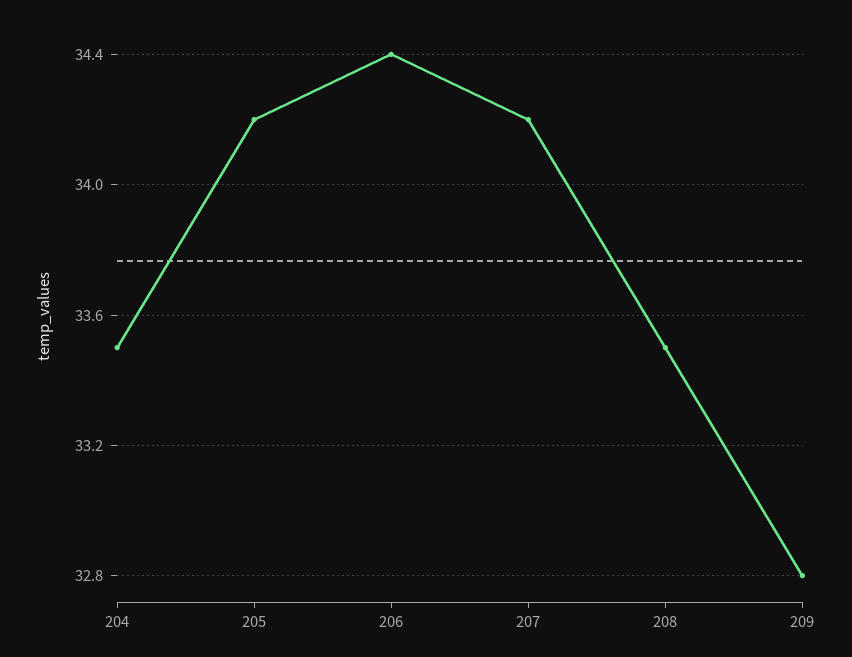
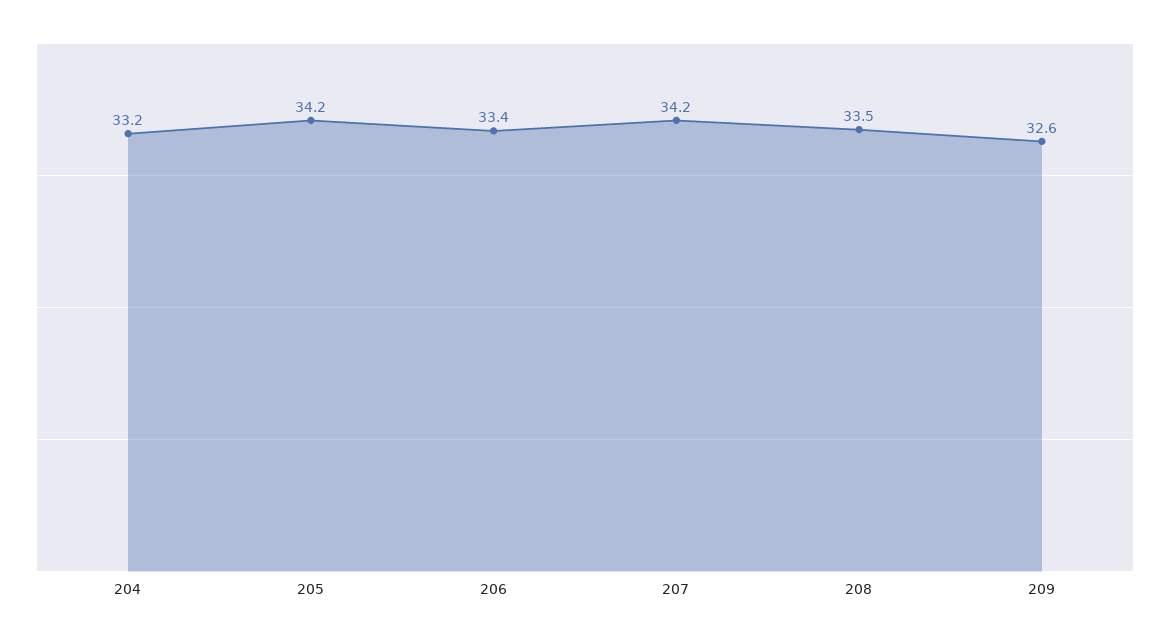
  {
-   "204": 33.5,
+   "204": 33.2,
    "205": 34.2,
-   "206": 34.4,
+   "206": 33.4,
    "207": 34.2,
    "208": 33.5,
-   "209": 32.8
+   "209": 32.6
  }

